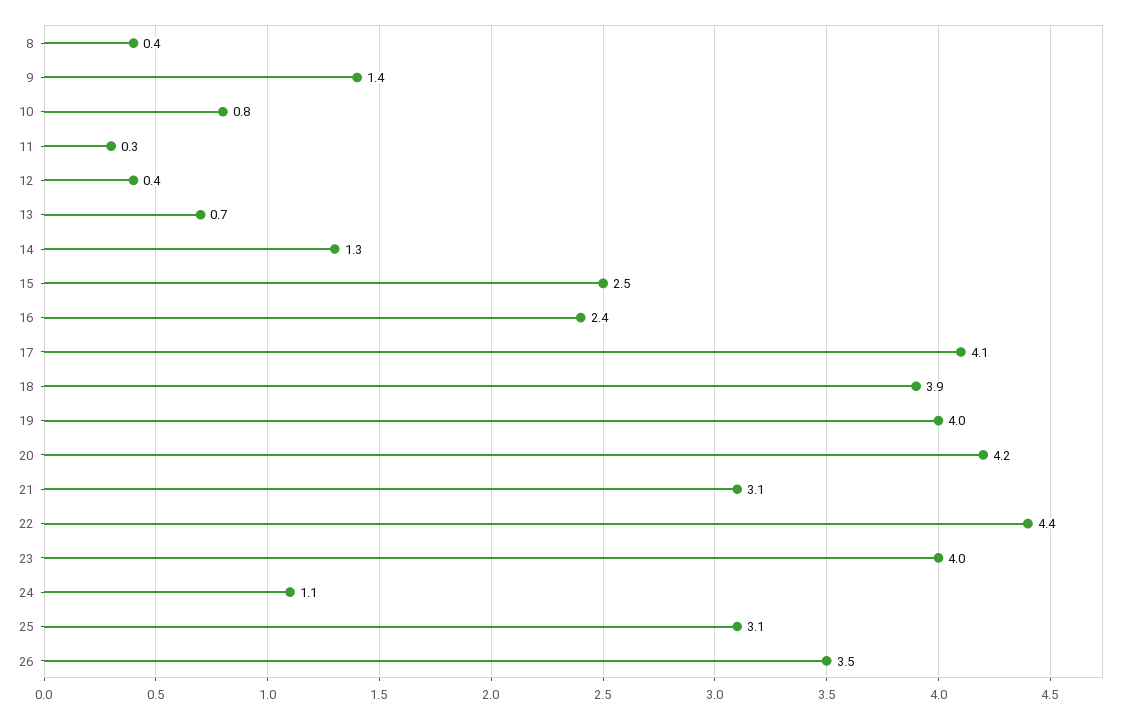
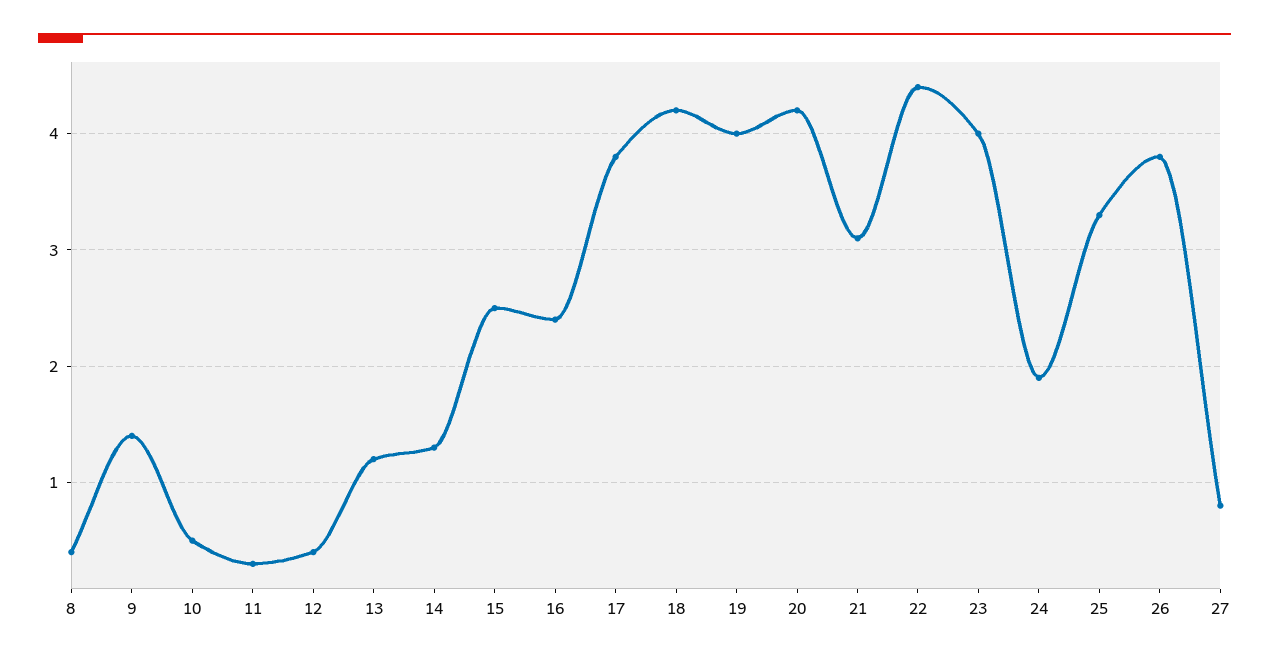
  {
    "8": 0.4,
    "9": 1.4,
-   "10": 0.8,
+   "10": 0.5,
    "11": 0.3,
    "12": 0.4,
-   "13": 0.7,
+   "13": 1.2,
    "14": 1.3,
    "15": 2.5,
    "16": 2.4,
-   "17": 4.1,
+   "17": 3.8,
-   "18": 3.9,
+   "18": 4.2,
    "19": 4,
    "20": 4.2,
    "21": 3.1,
    "22": 4.4,
    "23": 4,
-   "24": 1.1,
+   "24": 1.9,
-   "25": 3.1,
+   "25": 3.3,
-   "26": 3.5
+   "26": 3.8,
+   "27": 0.8
  }

